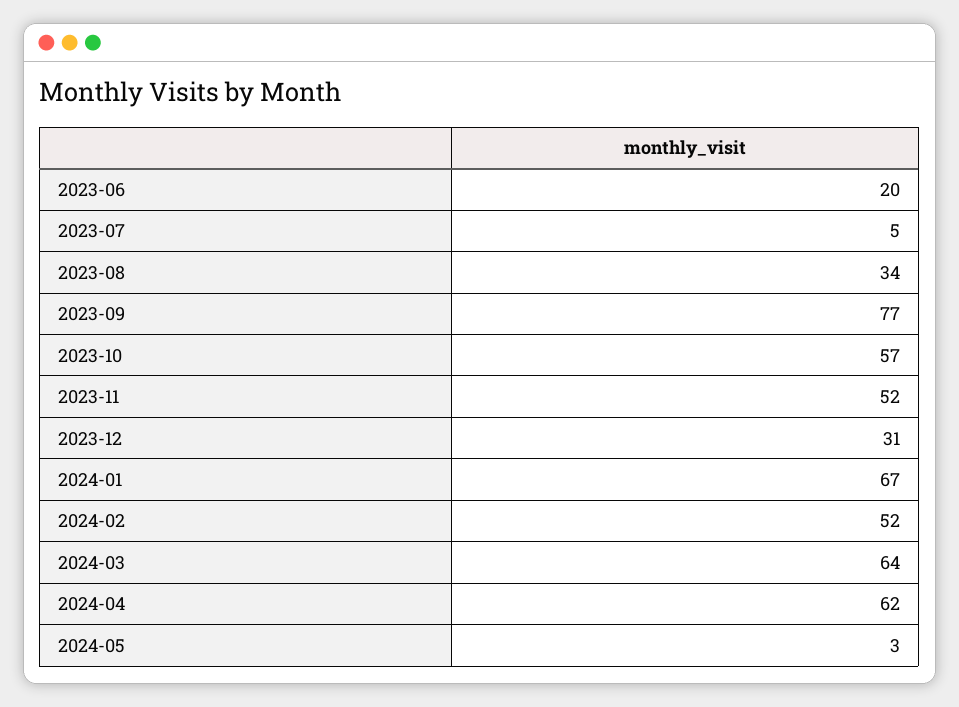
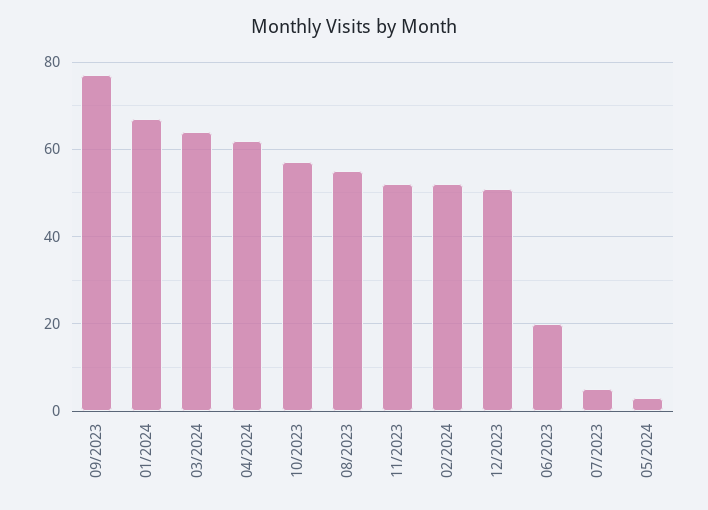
  {
    "2023-06": 20,
    "2023-07": 5,
-   "2023-08": 34,
+   "2023-08": 55,
    "2023-09": 77,
    "2023-10": 57,
    "2023-11": 52,
-   "2023-12": 31,
+   "2023-12": 50,
    "2024-01": 67,
    "2024-02": 52,
    "2024-03": 64,
    "2024-04": 62,
    "2024-05": 3
  }

